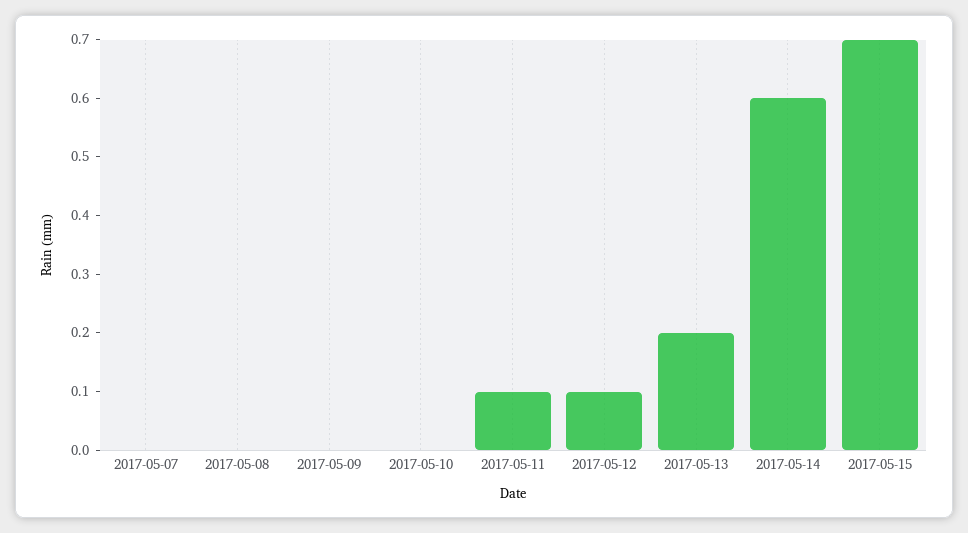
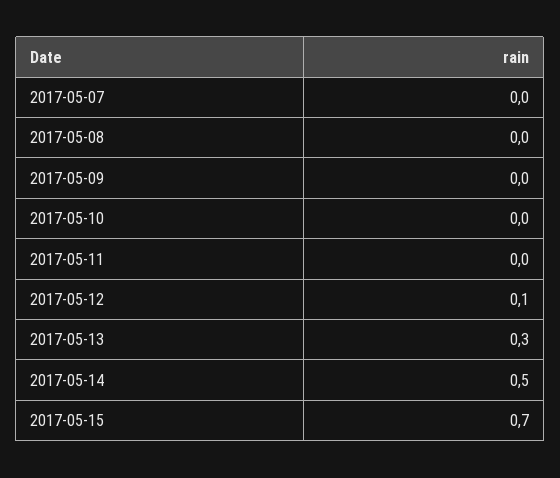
  {
    "2017-05-07": 0,
    "2017-05-08": 0,
    "2017-05-09": 0,
    "2017-05-10": 0,
-   "2017-05-11": 0.1,
+   "2017-05-11": 0,
    "2017-05-12": 0.1,
-   "2017-05-13": 0.2,
+   "2017-05-13": 0.3,
-   "2017-05-14": 0.6,
+   "2017-05-14": 0.5,
    "2017-05-15": 0.7
  }

